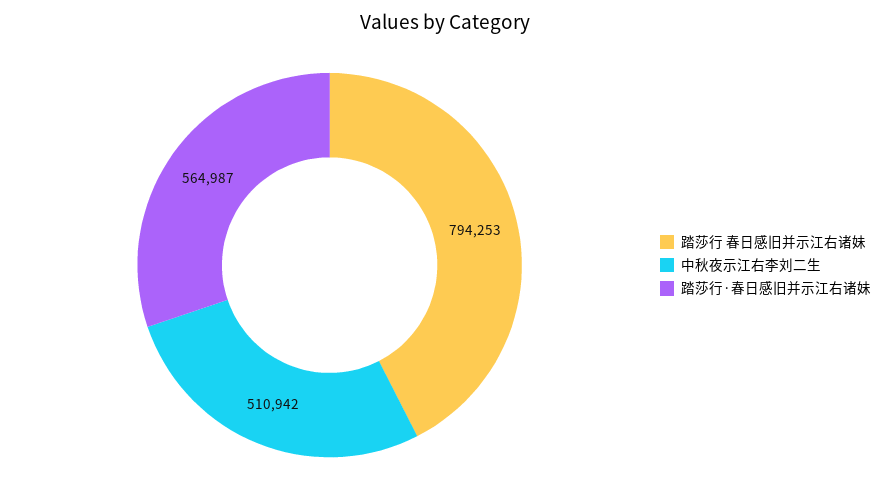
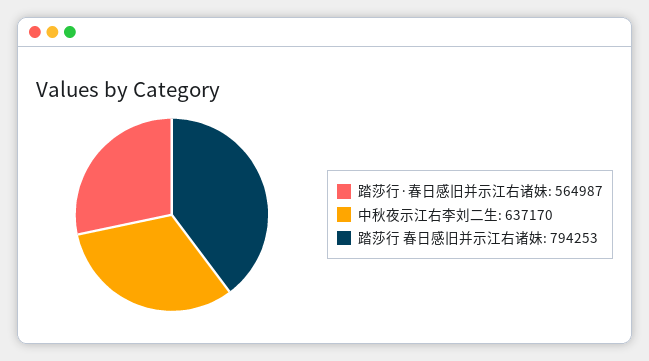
  {
    "踏莎行 春日感旧并示江右诸妹": 794253,
-   "中秋夜示江右李刘二生": 510942,
+   "中秋夜示江右李刘二生": 637170,
    "踏莎行·春日感旧并示江右诸妹": 564987
  }

